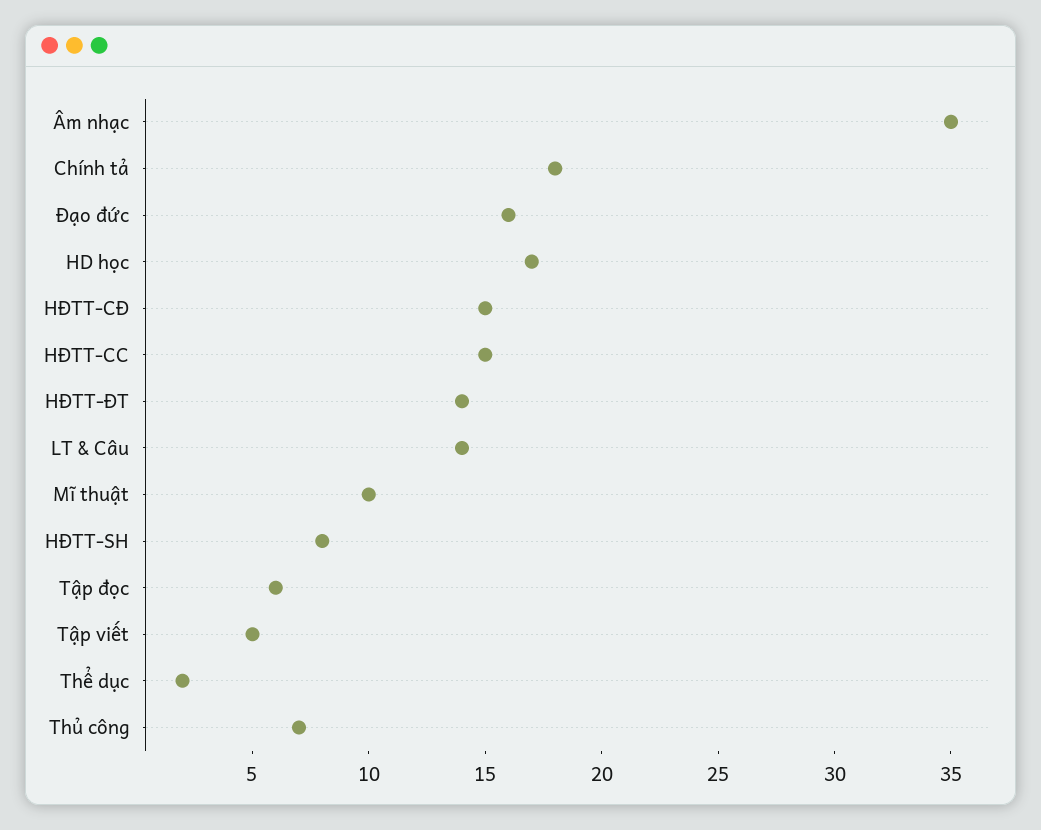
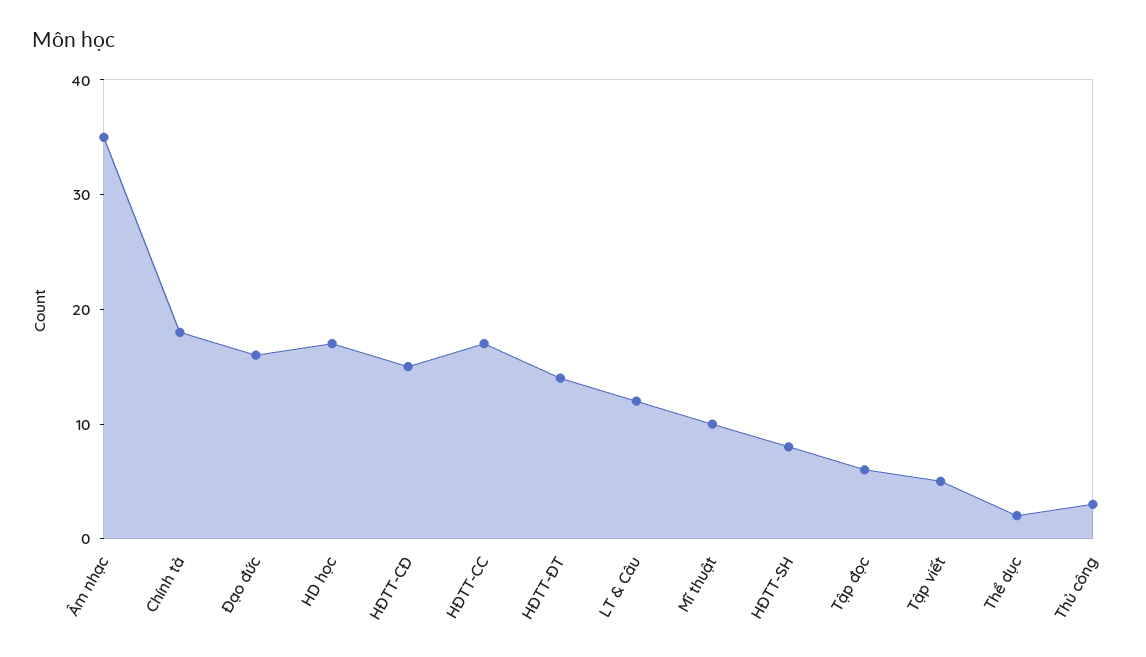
  {
    "Âm nhạc": 35,
    "Chính tả": 18,
    "Đạo đức": 16,
    "HD học": 17,
    "HĐTT-CĐ": 15,
-   "HĐTT-CC": 15,
+   "HĐTT-CC": 17,
    "HĐTT-ĐT": 14,
-   "LT & Câu": 14,
+   "LT & Câu": 12,
    "Mĩ thuật": 10,
    "HĐTT-SH": 8,
    "Tập đọc": 6,
    "Tập viết": 5,
    "Thể dục": 2,
-   "Thủ công": 7
+   "Thủ công": 3
  }

